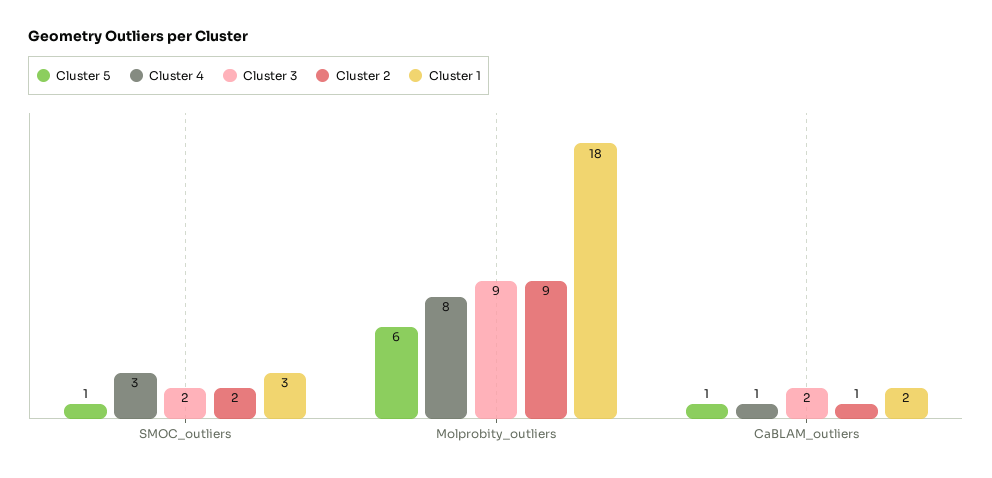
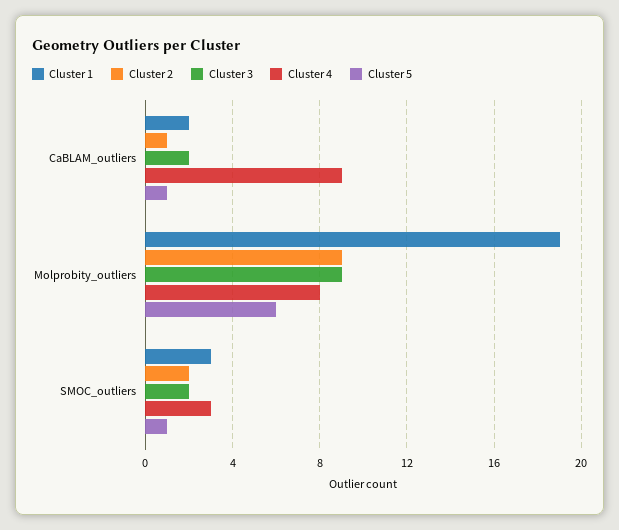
  {
    "Cluster 5": {
      "SMOC_outliers": 1,
      "Molprobity_outliers": 6,
      "CaBLAM_outliers": 1
    },
    "Cluster 4": {
      "SMOC_outliers": 3,
      "Molprobity_outliers": 8,
-     "CaBLAM_outliers": 1
+     "CaBLAM_outliers": 9
    },
    "Cluster 3": {
      "SMOC_outliers": 2,
      "Molprobity_outliers": 9,
      "CaBLAM_outliers": 2
    },
    "Cluster 2": {
      "SMOC_outliers": 2,
      "Molprobity_outliers": 9,
      "CaBLAM_outliers": 1
    },
    "Cluster 1": {
      "SMOC_outliers": 3,
-     "Molprobity_outliers": 18,
+     "Molprobity_outliers": 19,
      "CaBLAM_outliers": 2
    }
  }

